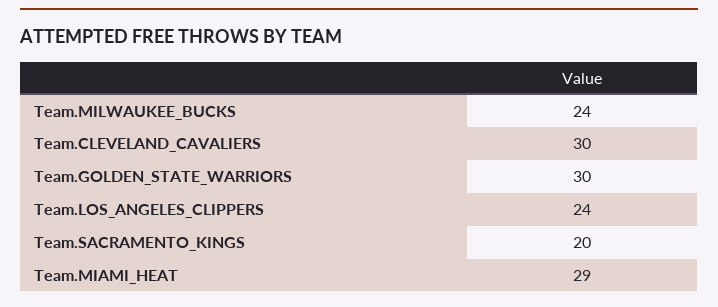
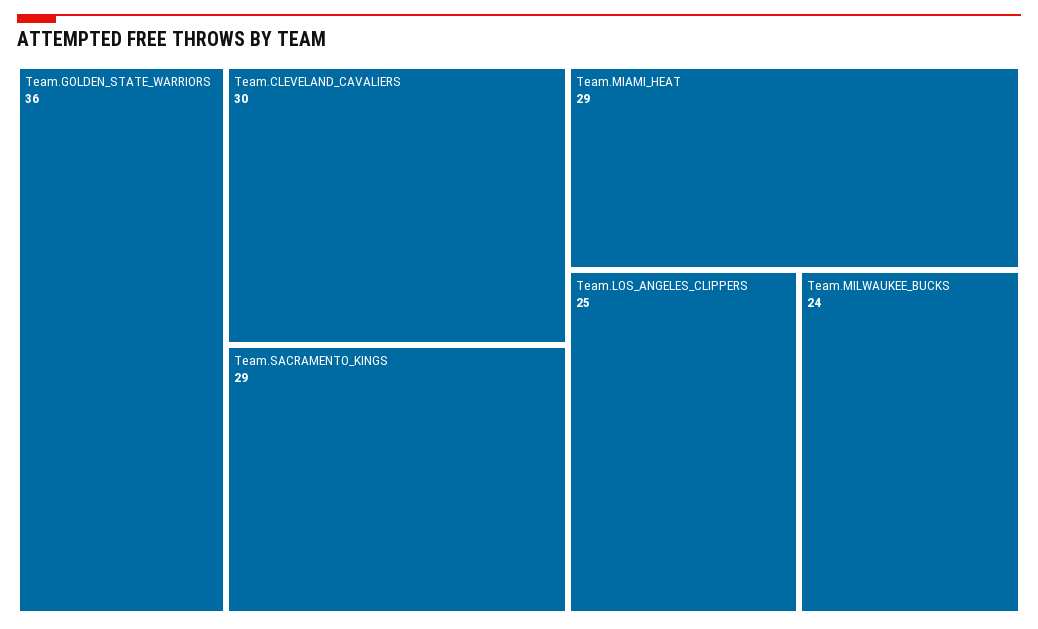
  {
    "Team.MILWAUKEE_BUCKS": 24,
    "Team.CLEVELAND_CAVALIERS": 30,
-   "Team.GOLDEN_STATE_WARRIORS": 30,
+   "Team.GOLDEN_STATE_WARRIORS": 36,
-   "Team.LOS_ANGELES_CLIPPERS": 24,
+   "Team.LOS_ANGELES_CLIPPERS": 25,
-   "Team.SACRAMENTO_KINGS": 20,
+   "Team.SACRAMENTO_KINGS": 29,
    "Team.MIAMI_HEAT": 29
  }

